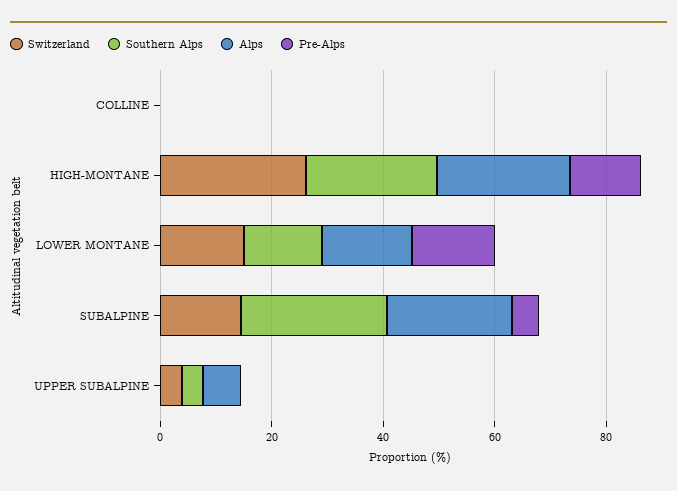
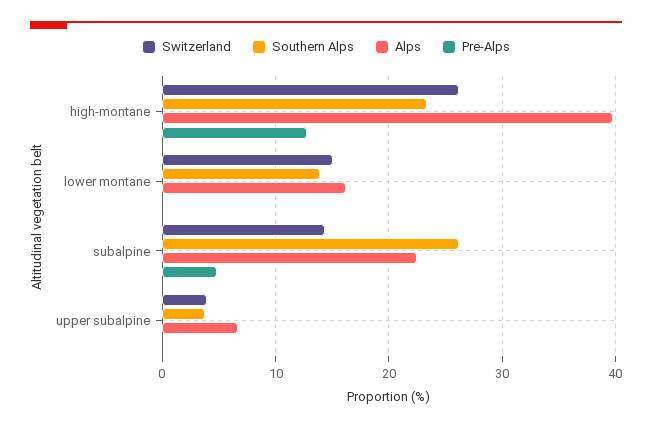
  {
    "Switzerland": {
-     "COLLINE": 0,
      "HIGH-MONTANE": 26,
      "LOWER MONTANE": 15,
      "SUBALPINE": 14,
      "UPPER SUBALPINE": 4
    },
    "Southern Alps": {
-     "COLLINE": 0,
      "HIGH-MONTANE": 23,
      "LOWER MONTANE": 14,
      "SUBALPINE": 26,
      "UPPER SUBALPINE": 4
    },
    "Alps": {
-     "COLLINE": 0,
-     "HIGH-MONTANE": 25,
+     "HIGH-MONTANE": 40,
      "LOWER MONTANE": 16,
      "SUBALPINE": 23,
      "UPPER SUBALPINE": 7
    },
    "Pre-Alps": {
-     "COLLINE": 0,
      "HIGH-MONTANE": 13,
-     "LOWER MONTANE": 15,
+     "LOWER MONTANE": 0,
      "SUBALPINE": 5,
      "UPPER SUBALPINE": 0
    }
  }

